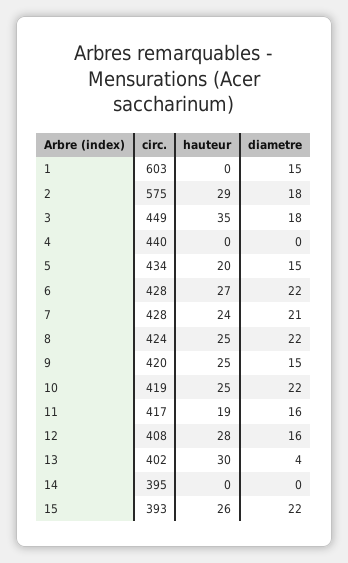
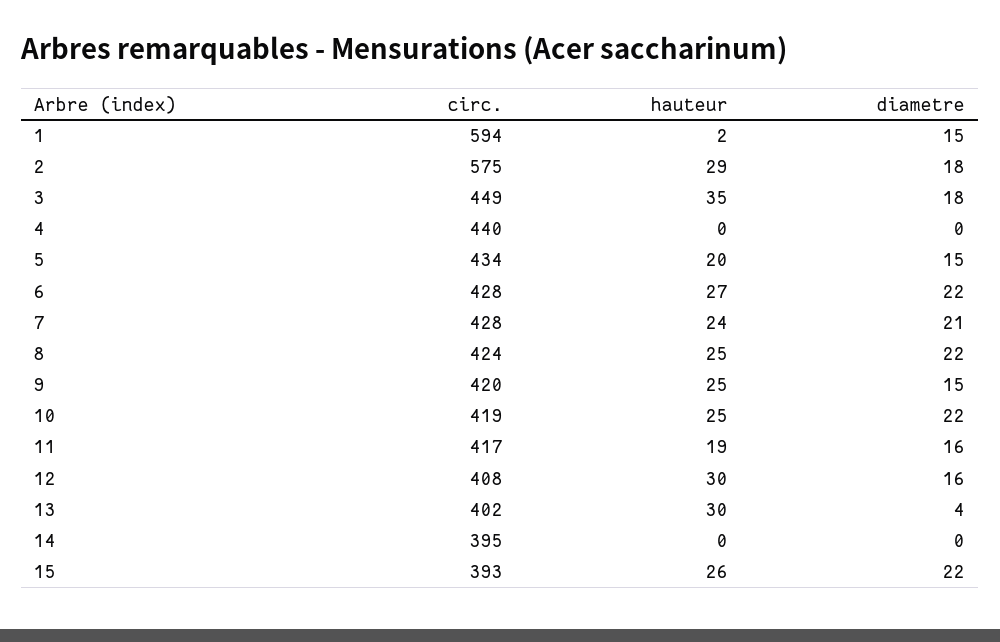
  {
    "circ.": {
-     "1": 603,
+     "1": 594,
      "2": 575,
      "3": 449,
      "4": 440,
      "5": 434,
      "6": 428,
      "7": 428,
      "8": 424,
      "9": 420,
      "10": 419,
      "11": 417,
      "12": 408,
      "13": 402,
      "14": 395,
      "15": 393
    },
    "hauteur": {
-     "1": 0,
+     "1": 2,
      "2": 29,
      "3": 35,
      "4": 0,
      "5": 20,
      "6": 27,
      "7": 24,
      "8": 25,
      "9": 25,
      "10": 25,
      "11": 19,
-     "12": 28,
+     "12": 30,
      "13": 30,
      "14": 0,
      "15": 26
    },
    "diametre": {
      "1": 15,
      "2": 18,
      "3": 18,
      "4": 0,
      "5": 15,
      "6": 22,
      "7": 21,
      "8": 22,
      "9": 15,
      "10": 22,
      "11": 16,
      "12": 16,
      "13": 4,
      "14": 0,
      "15": 22
    }
  }

